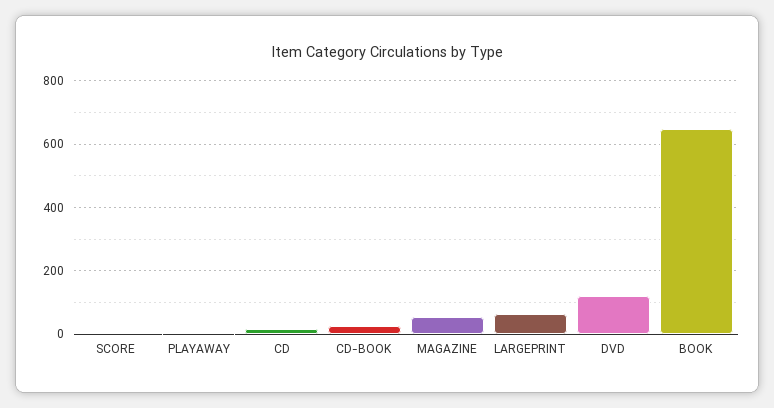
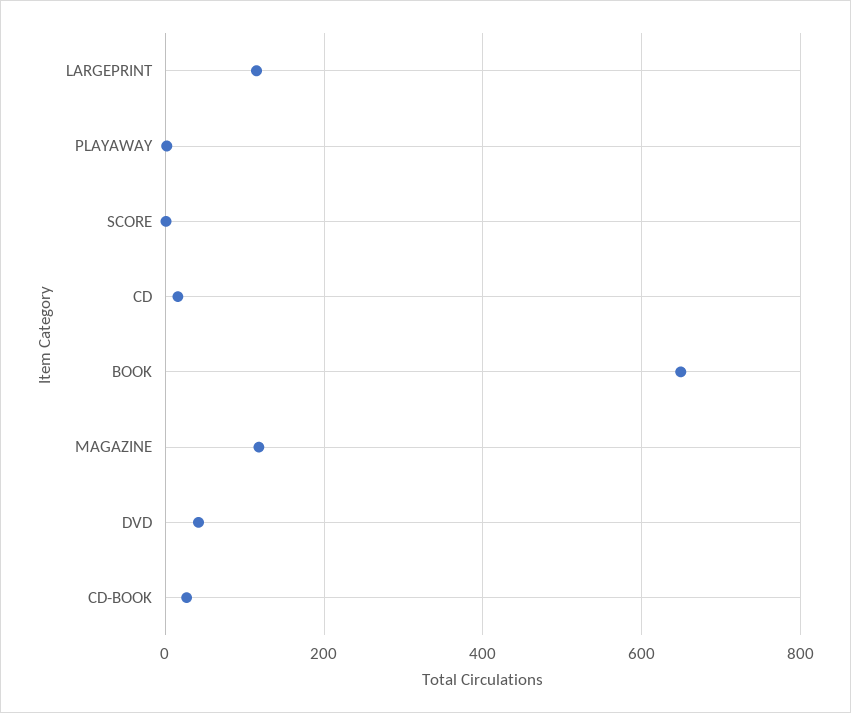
  {
    "SCORE": 0,
    "PLAYAWAY": 0,
    "CD": 20,
    "CD-BOOK": 20,
-   "MAGAZINE": 60,
+   "MAGAZINE": 120,
-   "LARGEPRINT": 60,
+   "LARGEPRINT": 120,
-   "DVD": 120,
+   "DVD": 40,
    "BOOK": 640
  }

